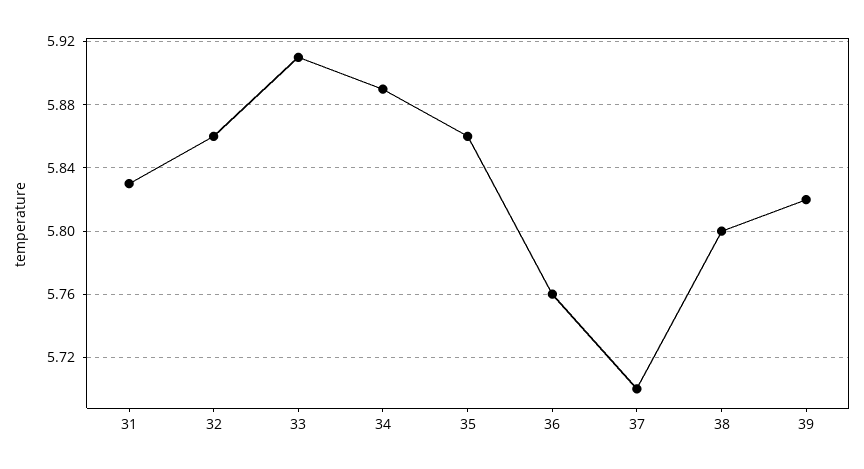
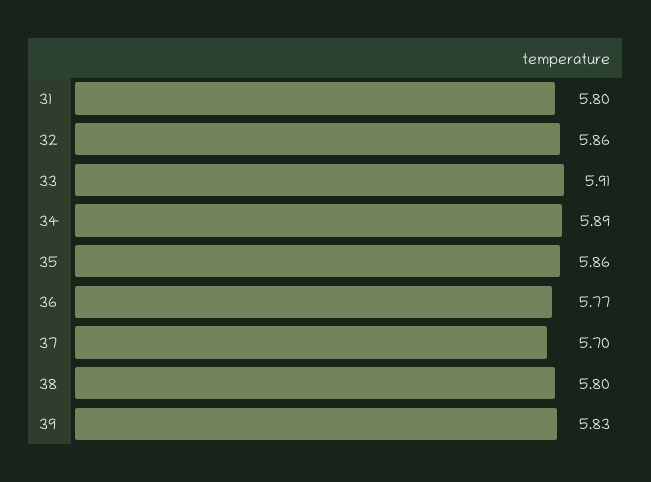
  {
-   "31": 5.83,
+   "31": 5.8,
    "32": 5.86,
    "33": 5.91,
    "34": 5.89,
    "35": 5.86,
-   "36": 5.76,
+   "36": 5.77,
    "37": 5.7,
    "38": 5.8,
-   "39": 5.82
+   "39": 5.83
  }

